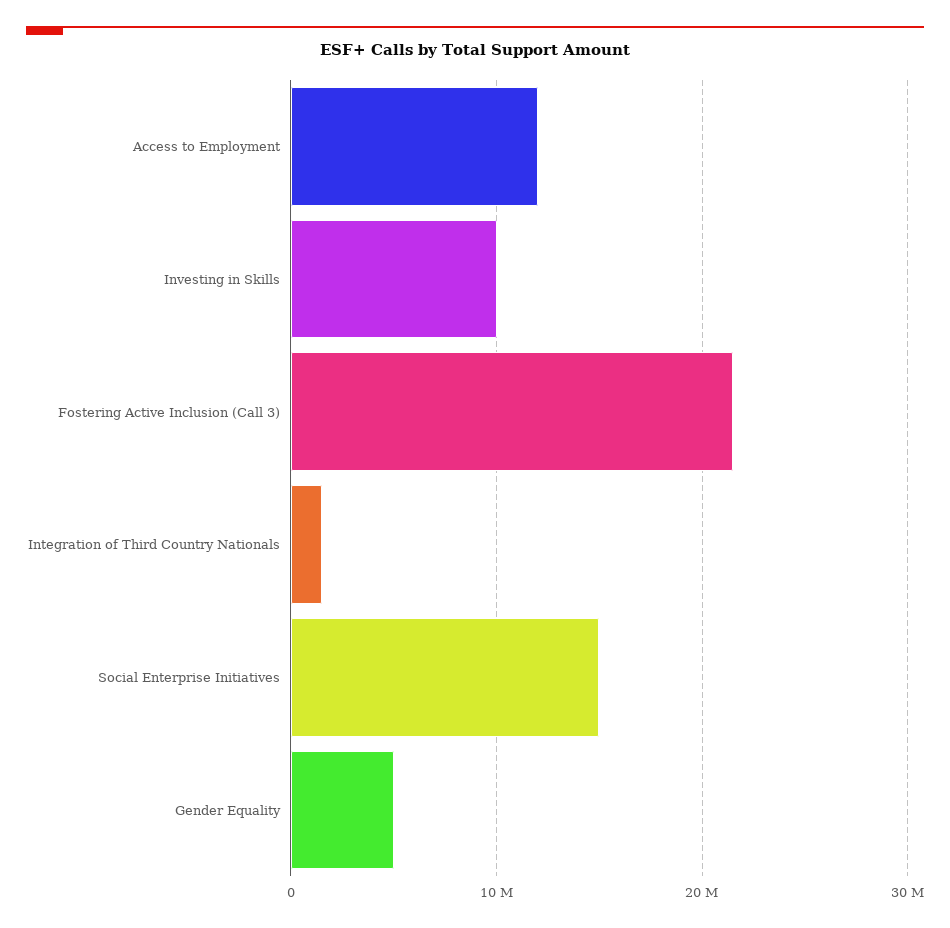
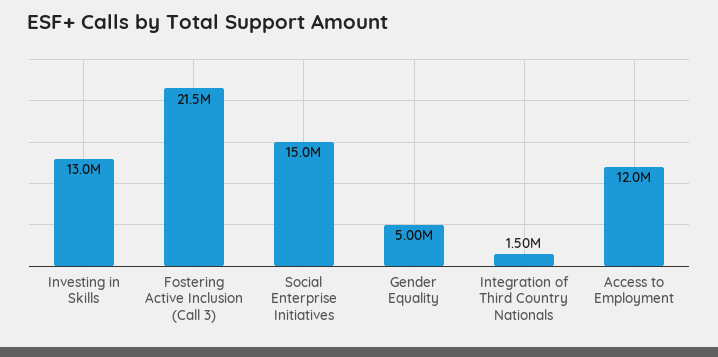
  {
    "Access to Employment": 12000000,
-   "Investing in Skills": 10000000,
+   "Investing in Skills": 13000000,
    "Fostering Active Inclusion (Call 3)": 21500000,
    "Integration of Third Country Nationals": 1500000,
    "Social Enterprise Initiatives": 15000000,
    "Gender Equality": 5000000
  }

